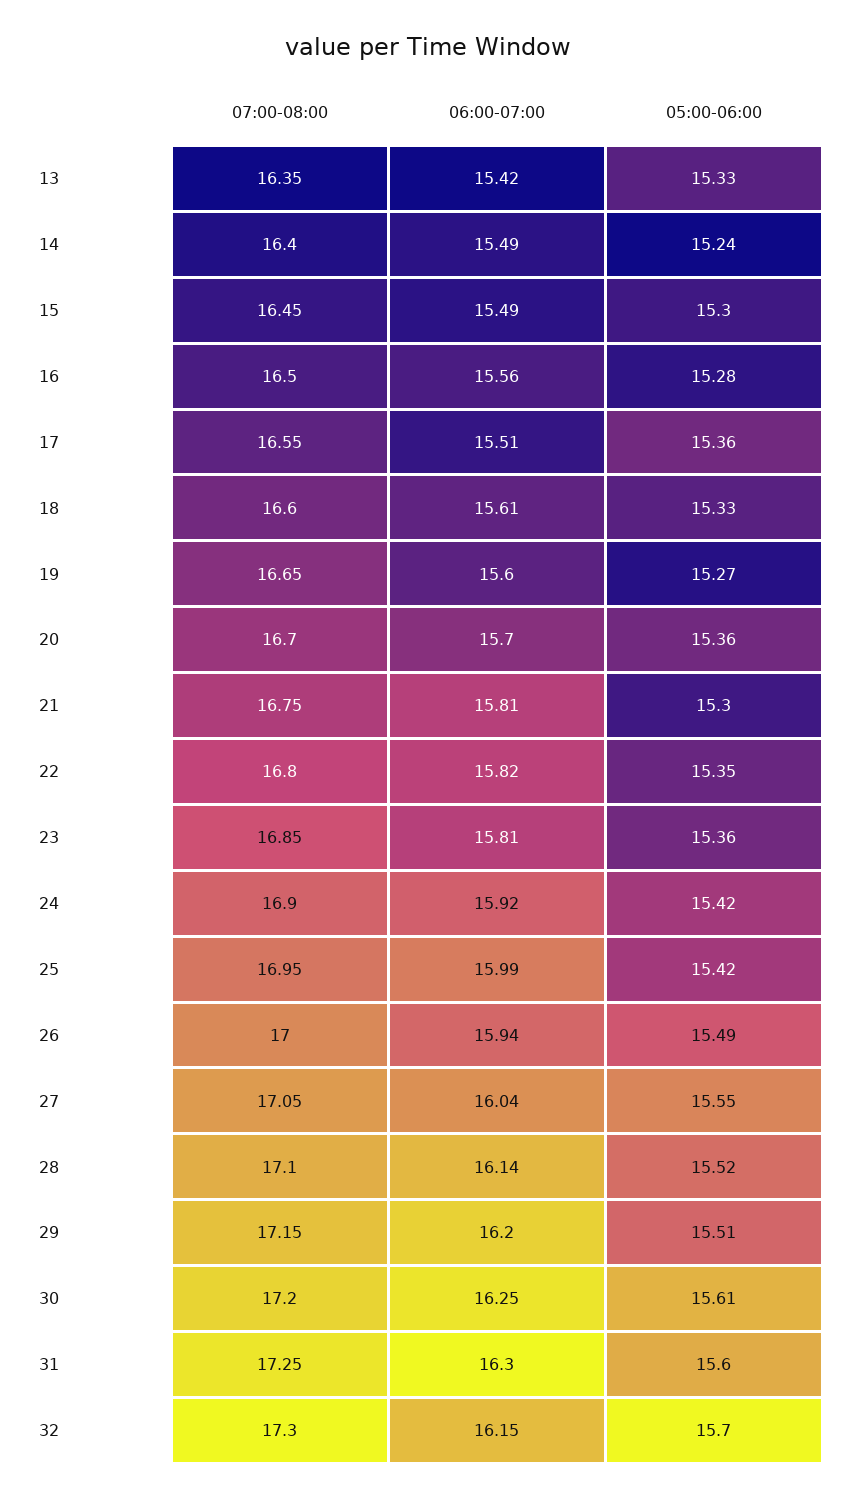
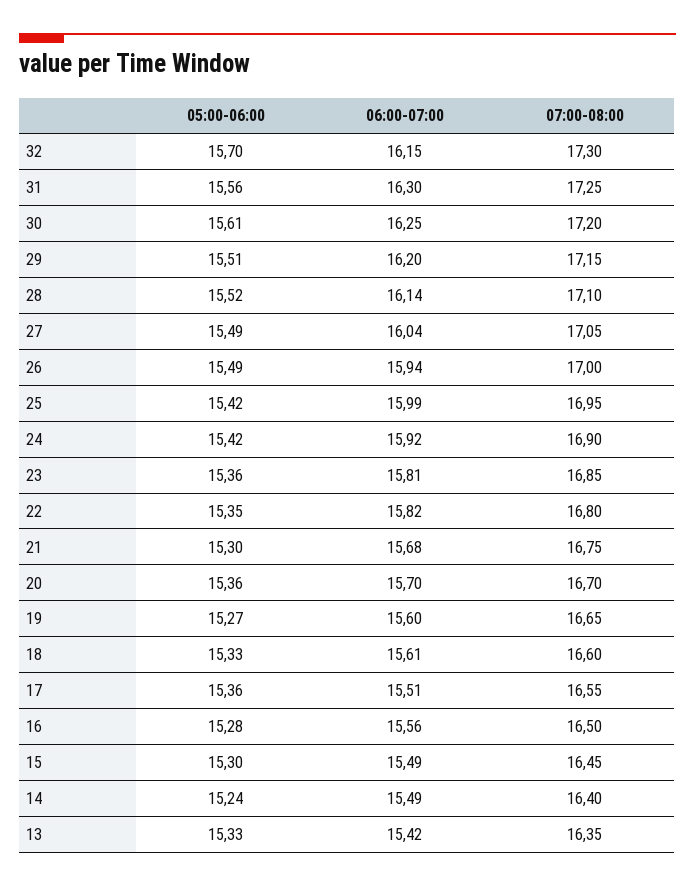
  {
    "07:00-08:00": {
      "13": 16.35,
      "14": 16.4,
      "15": 16.45,
      "16": 16.5,
      "17": 16.55,
      "18": 16.6,
      "19": 16.65,
      "20": 16.7,
      "21": 16.75,
      "22": 16.8,
      "23": 16.85,
      "24": 16.9,
      "25": 16.95,
      "26": 17,
      "27": 17.05,
      "28": 17.1,
      "29": 17.15,
      "30": 17.2,
      "31": 17.25,
      "32": 17.3
    },
    "06:00-07:00": {
      "13": 15.42,
      "14": 15.49,
      "15": 15.49,
      "16": 15.56,
      "17": 15.51,
      "18": 15.61,
      "19": 15.6,
      "20": 15.7,
-     "21": 15.81,
+     "21": 15.68,
      "22": 15.82,
      "23": 15.81,
      "24": 15.92,
      "25": 15.99,
      "26": 15.94,
      "27": 16.04,
      "28": 16.14,
      "29": 16.2,
      "30": 16.25,
      "31": 16.3,
      "32": 16.15
    },
    "05:00-06:00": {
      "13": 15.33,
      "14": 15.24,
      "15": 15.3,
      "16": 15.28,
      "17": 15.36,
      "18": 15.33,
      "19": 15.27,
      "20": 15.36,
      "21": 15.3,
      "22": 15.35,
      "23": 15.36,
      "24": 15.42,
      "25": 15.42,
      "26": 15.49,
-     "27": 15.55,
+     "27": 15.49,
      "28": 15.52,
      "29": 15.51,
      "30": 15.61,
-     "31": 15.6,
+     "31": 15.56,
      "32": 15.7
    }
  }

